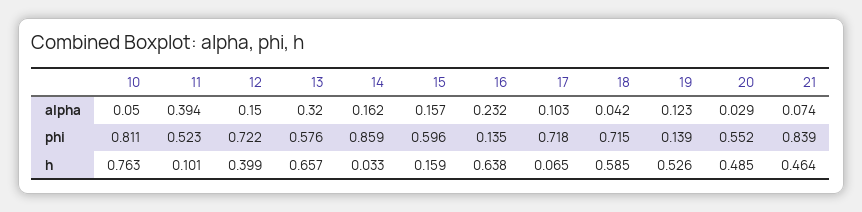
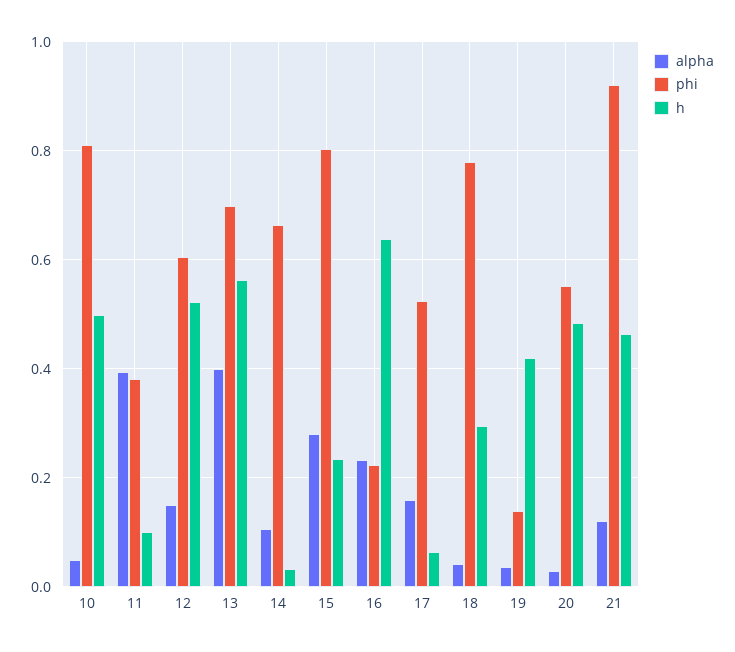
  {
    "alpha": {
      "10": 0.05,
      "11": 0.394,
      "12": 0.15,
-     "13": 0.32,
+     "13": 0.4,
-     "14": 0.162,
+     "14": 0.1,
-     "15": 0.157,
+     "15": 0.28,
      "16": 0.232,
-     "17": 0.103,
+     "17": 0.16,
      "18": 0.042,
-     "19": 0.123,
+     "19": 0.04,
      "20": 0.029,
-     "21": 0.074
+     "21": 0.12
    },
    "phi": {
      "10": 0.811,
-     "11": 0.523,
+     "11": 0.38,
-     "12": 0.722,
+     "12": 0.6,
-     "13": 0.576,
+     "13": 0.7,
-     "14": 0.859,
+     "14": 0.66,
-     "15": 0.596,
+     "15": 0.8,
-     "16": 0.135,
+     "16": 0.22,
-     "17": 0.718,
+     "17": 0.52,
-     "18": 0.715,
+     "18": 0.78,
      "19": 0.139,
      "20": 0.552,
-     "21": 0.839
+     "21": 0.92
    },
    "h": {
-     "10": 0.763,
+     "10": 0.5,
      "11": 0.101,
-     "12": 0.399,
+     "12": 0.52,
-     "13": 0.657,
+     "13": 0.56,
      "14": 0.033,
-     "15": 0.159,
+     "15": 0.24,
      "16": 0.638,
      "17": 0.065,
-     "18": 0.585,
+     "18": 0.3,
-     "19": 0.526,
+     "19": 0.42,
      "20": 0.485,
      "21": 0.464
    }
  }

